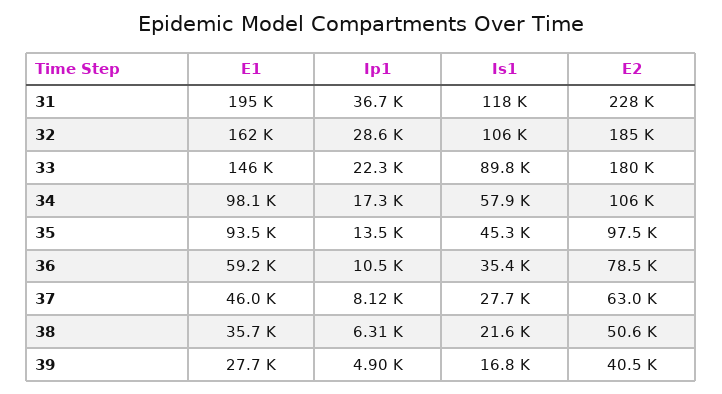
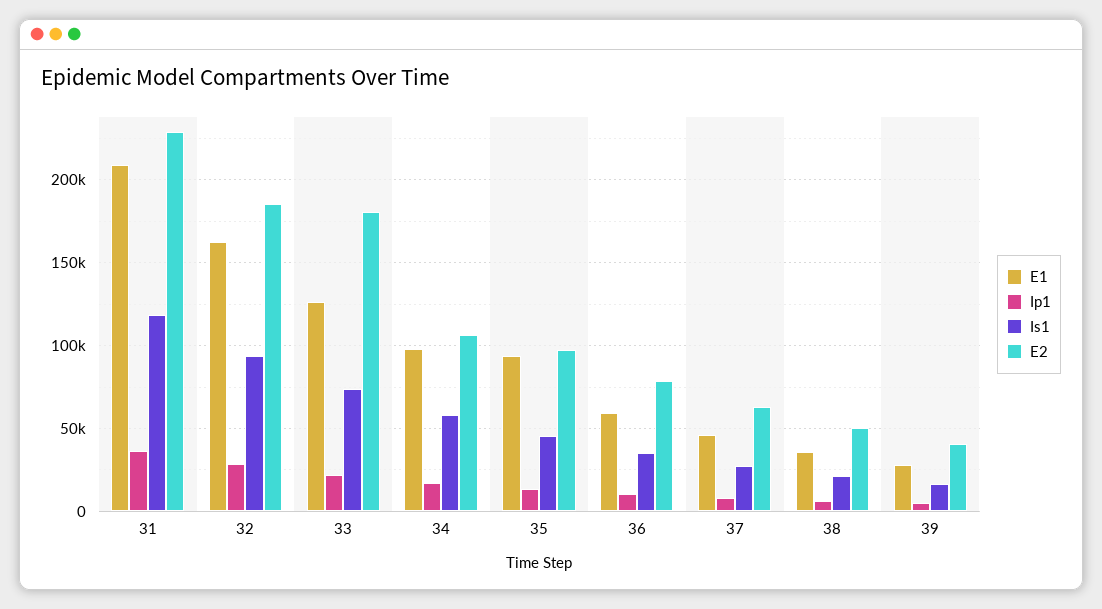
  {
    "E1": {
-     "31": 195000,
+     "31": 210000,
      "32": 162000,
-     "33": 146000,
+     "33": 125000,
      "34": 98100,
      "35": 93500,
      "36": 59200,
      "37": 46000,
      "38": 35700,
      "39": 27700
    },
    "Ip1": {
      "31": 36700,
      "32": 28600,
      "33": 22300,
      "34": 17300,
      "35": 13500,
      "36": 10500,
      "37": 8120,
      "38": 6310,
      "39": 4900
    },
    "Is1": {
      "31": 118000,
-     "32": 106000,
+     "32": 95000,
-     "33": 89800,
+     "33": 75000,
      "34": 57900,
      "35": 45300,
      "36": 35400,
      "37": 27700,
      "38": 21600,
      "39": 16800
    },
    "E2": {
      "31": 228000,
      "32": 185000,
      "33": 180000,
      "34": 106000,
      "35": 97500,
      "36": 78500,
      "37": 63000,
      "38": 50600,
      "39": 40500
    }
  }

